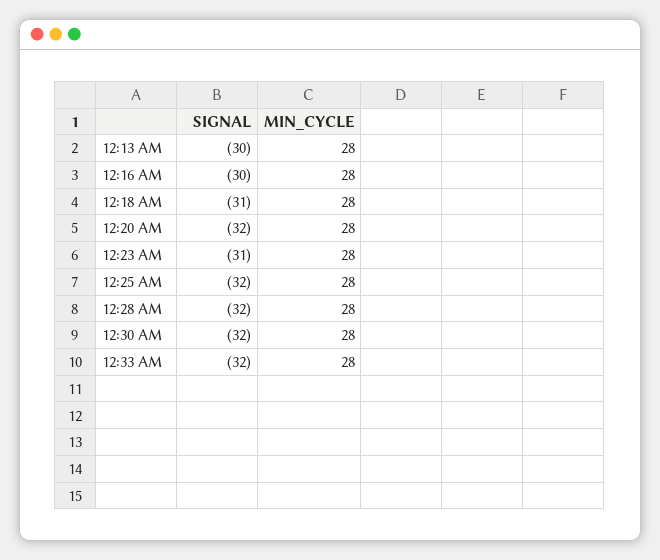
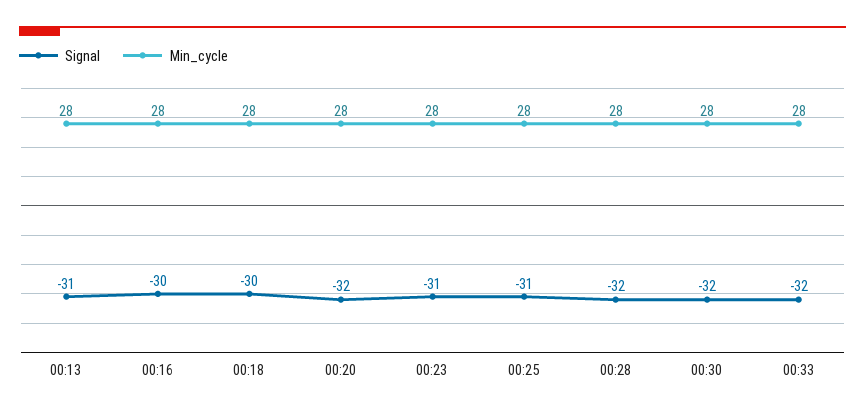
  {
    "SIGNAL": {
-     "12:13 AM": -30,
+     "12:13 AM": -31,
      "12:16 AM": -30,
-     "12:18 AM": -31,
+     "12:18 AM": -30,
      "12:20 AM": -32,
      "12:23 AM": -31,
-     "12:25 AM": -32,
+     "12:25 AM": -31,
      "12:28 AM": -32,
      "12:30 AM": -32,
      "12:33 AM": -32
    },
    "MIN_CYCLE": {
      "12:13 AM": 28,
      "12:16 AM": 28,
      "12:18 AM": 28,
      "12:20 AM": 28,
      "12:23 AM": 28,
      "12:25 AM": 28,
      "12:28 AM": 28,
      "12:30 AM": 28,
      "12:33 AM": 28
    }
  }

